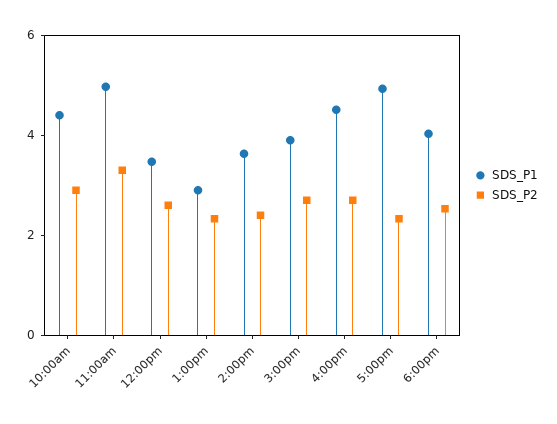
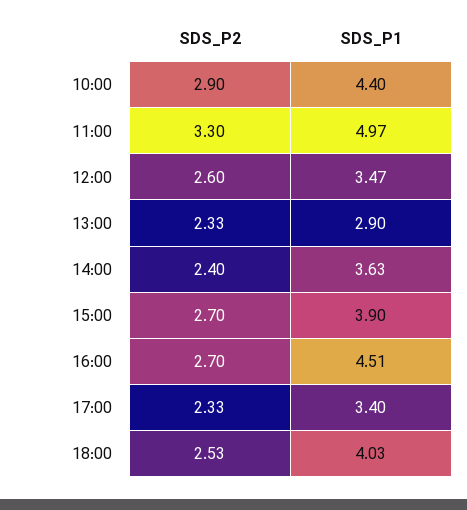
  {
    "SDS_P1": {
      "10:00am": 4.4,
      "11:00am": 4.97,
      "12:00pm": 3.47,
      "1:00pm": 2.9,
      "2:00pm": 3.63,
      "3:00pm": 3.9,
      "4:00pm": 4.51,
-     "5:00pm": 5,
+     "5:00pm": 3.4,
      "6:00pm": 4.03
    },
    "SDS_P2": {
      "10:00am": 2.9,
      "11:00am": 3.3,
      "12:00pm": 2.6,
      "1:00pm": 2.33,
      "2:00pm": 2.4,
      "3:00pm": 2.7,
      "4:00pm": 2.7,
      "5:00pm": 2.33,
      "6:00pm": 2.53
    }
  }

